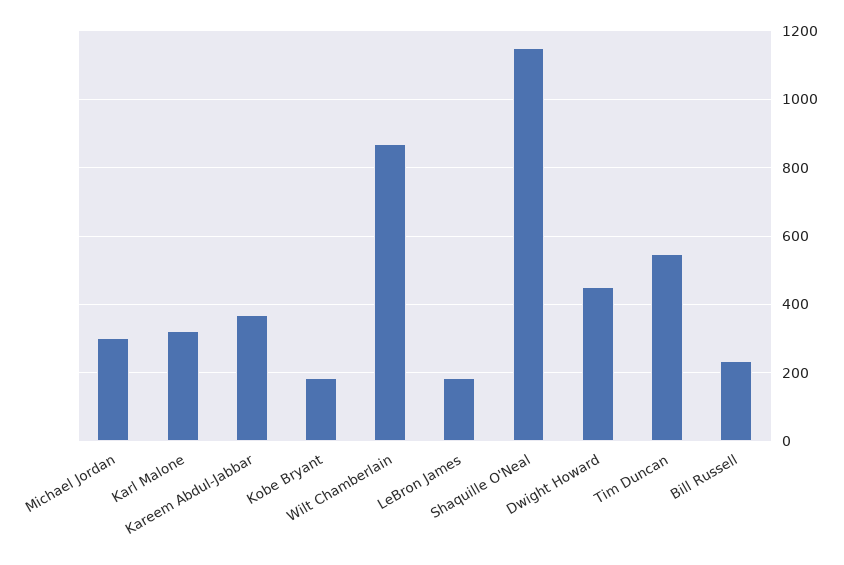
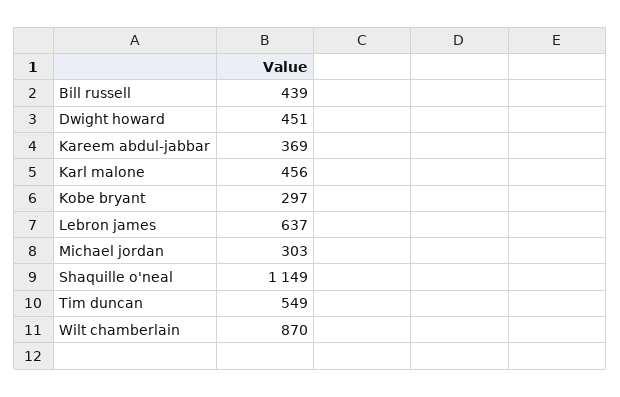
  {
    "Michael Jordan": 303,
-   "Karl Malone": 320,
+   "Karl Malone": 456,
    "Kareem Abdul-Jabbar": 369,
-   "Kobe Bryant": 180,
+   "Kobe Bryant": 297,
    "Wilt Chamberlain": 870,
-   "LeBron James": 180,
+   "LeBron James": 637,
    "Shaquille O'Neal": 1149,
    "Dwight Howard": 451,
    "Tim Duncan": 549,
-   "Bill Russell": 240
+   "Bill Russell": 439
  }

